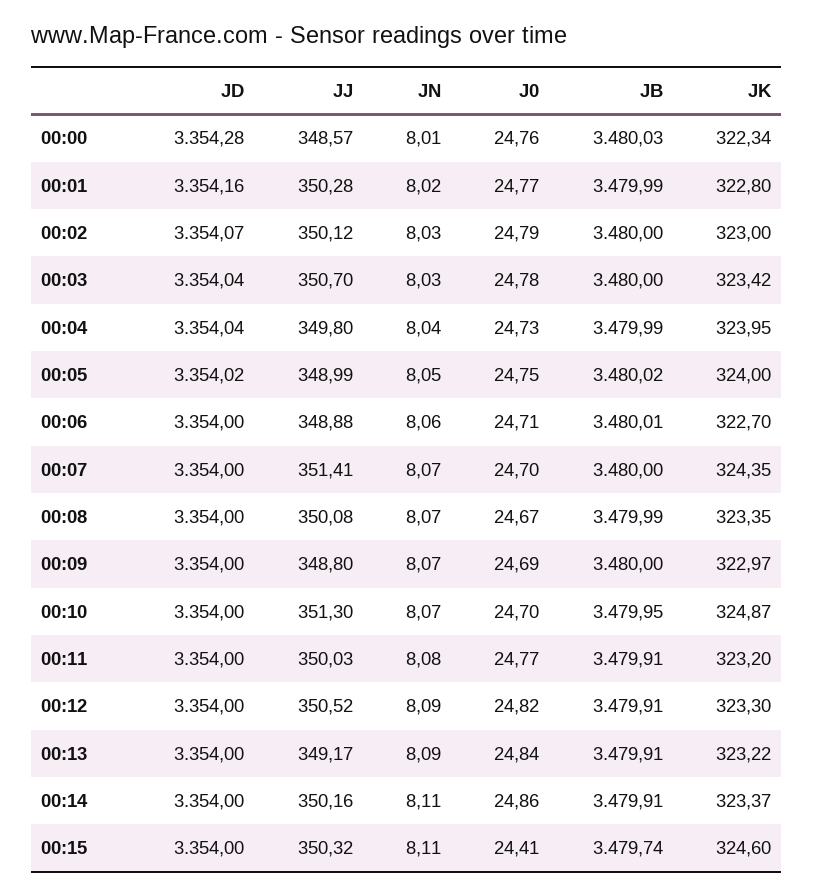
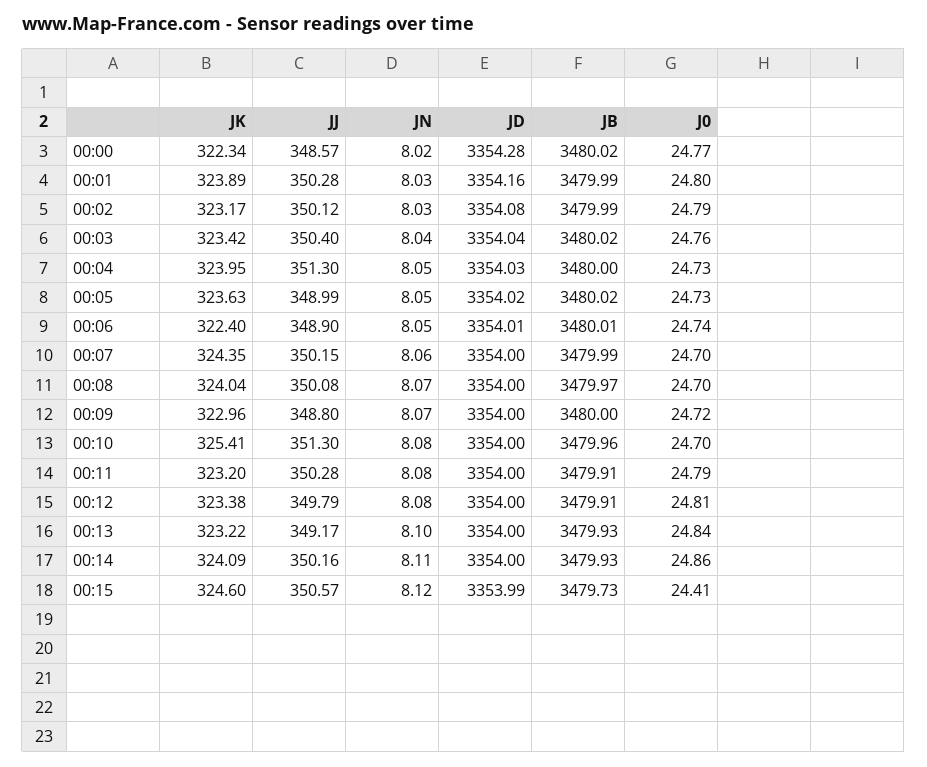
  {
    "JD": {
      "00:00": 3354.28,
      "00:01": 3354.16,
-     "00:02": 3354.07,
+     "00:02": 3354.08,
      "00:03": 3354.04,
-     "00:04": 3354.04,
+     "00:04": 3354.03,
      "00:05": 3354.02,
-     "00:06": 3354,
+     "00:06": 3354.01,
      "00:07": 3354,
      "00:08": 3354,
      "00:09": 3354,
      "00:10": 3354,
      "00:11": 3354,
      "00:12": 3354,
      "00:13": 3354,
      "00:14": 3354,
-     "00:15": 3354
+     "00:15": 3353.99
    },
    "JJ": {
      "00:00": 348.57,
      "00:01": 350.28,
      "00:02": 350.12,
-     "00:03": 350.7,
+     "00:03": 350.4,
-     "00:04": 349.8,
+     "00:04": 351.3,
      "00:05": 348.99,
-     "00:06": 348.88,
+     "00:06": 348.9,
-     "00:07": 351.41,
+     "00:07": 350.15,
      "00:08": 350.08,
      "00:09": 348.8,
      "00:10": 351.3,
-     "00:11": 350.03,
+     "00:11": 350.28,
-     "00:12": 350.52,
+     "00:12": 349.79,
      "00:13": 349.17,
      "00:14": 350.16,
-     "00:15": 350.32
+     "00:15": 350.57
    },
    "JN": {
-     "00:00": 8.01,
+     "00:00": 8.02,
-     "00:01": 8.02,
+     "00:01": 8.03,
      "00:02": 8.03,
-     "00:03": 8.03,
+     "00:03": 8.04,
-     "00:04": 8.04,
+     "00:04": 8.05,
      "00:05": 8.05,
-     "00:06": 8.06,
+     "00:06": 8.05,
-     "00:07": 8.07,
+     "00:07": 8.06,
      "00:08": 8.07,
      "00:09": 8.07,
-     "00:10": 8.07,
+     "00:10": 8.08,
      "00:11": 8.08,
-     "00:12": 8.09,
+     "00:12": 8.08,
-     "00:13": 8.09,
+     "00:13": 8.1,
      "00:14": 8.11,
-     "00:15": 8.11
+     "00:15": 8.12
    },
    "J0": {
-     "00:00": 24.76,
+     "00:00": 24.77,
-     "00:01": 24.77,
+     "00:01": 24.8,
      "00:02": 24.79,
-     "00:03": 24.78,
+     "00:03": 24.76,
      "00:04": 24.73,
-     "00:05": 24.75,
+     "00:05": 24.73,
-     "00:06": 24.71,
+     "00:06": 24.74,
      "00:07": 24.7,
-     "00:08": 24.67,
+     "00:08": 24.7,
-     "00:09": 24.69,
+     "00:09": 24.72,
      "00:10": 24.7,
-     "00:11": 24.77,
+     "00:11": 24.79,
-     "00:12": 24.82,
+     "00:12": 24.81,
      "00:13": 24.84,
      "00:14": 24.86,
      "00:15": 24.41
    },
    "JB": {
-     "00:00": 3480.03,
+     "00:00": 3480.02,
      "00:01": 3479.99,
-     "00:02": 3480,
+     "00:02": 3479.99,
-     "00:03": 3480,
+     "00:03": 3480.02,
-     "00:04": 3479.99,
+     "00:04": 3480,
      "00:05": 3480.02,
      "00:06": 3480.01,
-     "00:07": 3480,
+     "00:07": 3479.99,
-     "00:08": 3479.99,
+     "00:08": 3479.97,
      "00:09": 3480,
-     "00:10": 3479.95,
+     "00:10": 3479.96,
      "00:11": 3479.91,
      "00:12": 3479.91,
-     "00:13": 3479.91,
+     "00:13": 3479.93,
-     "00:14": 3479.91,
+     "00:14": 3479.93,
-     "00:15": 3479.74
+     "00:15": 3479.73
    },
    "JK": {
      "00:00": 322.34,
-     "00:01": 322.8,
+     "00:01": 323.89,
-     "00:02": 323,
+     "00:02": 323.17,
      "00:03": 323.42,
      "00:04": 323.95,
-     "00:05": 324,
+     "00:05": 323.63,
-     "00:06": 322.7,
+     "00:06": 322.4,
      "00:07": 324.35,
-     "00:08": 323.35,
+     "00:08": 324.04,
-     "00:09": 322.97,
+     "00:09": 322.96,
-     "00:10": 324.87,
+     "00:10": 325.41,
      "00:11": 323.2,
-     "00:12": 323.3,
+     "00:12": 323.38,
      "00:13": 323.22,
-     "00:14": 323.37,
+     "00:14": 324.09,
      "00:15": 324.6
    }
  }

